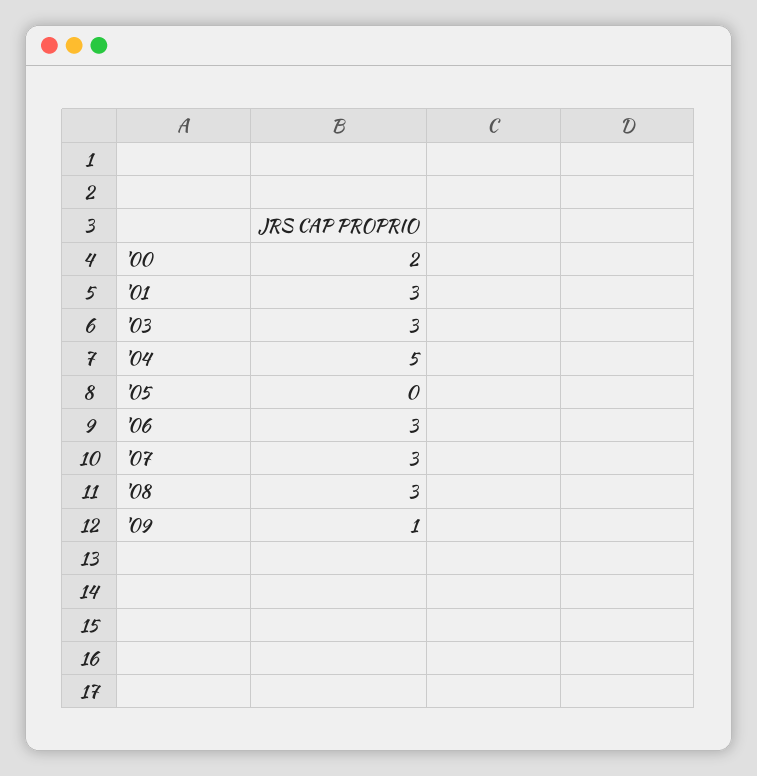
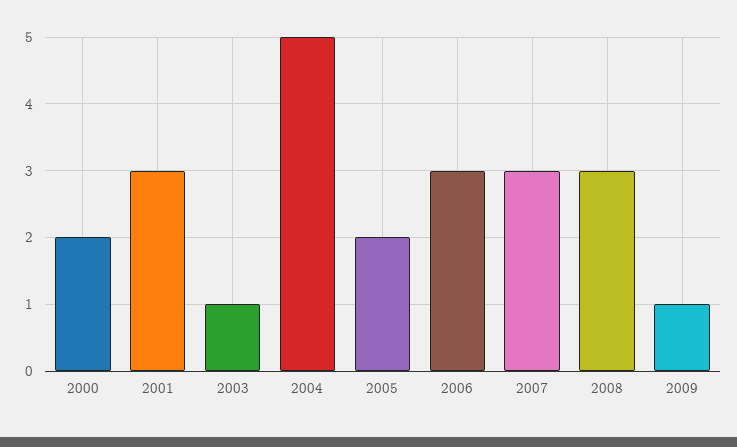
  {
    "'00": 2,
    "'01": 3,
-   "'03": 3,
+   "'03": 1,
    "'04": 5,
-   "'05": 0,
+   "'05": 2,
    "'06": 3,
    "'07": 3,
    "'08": 3,
    "'09": 1
  }

